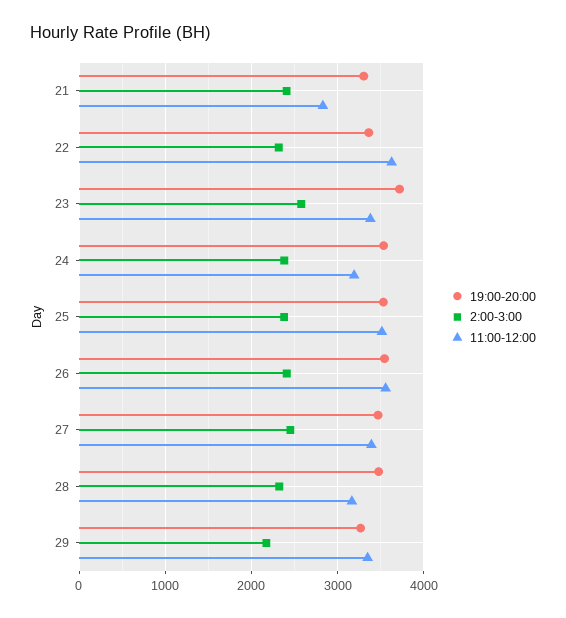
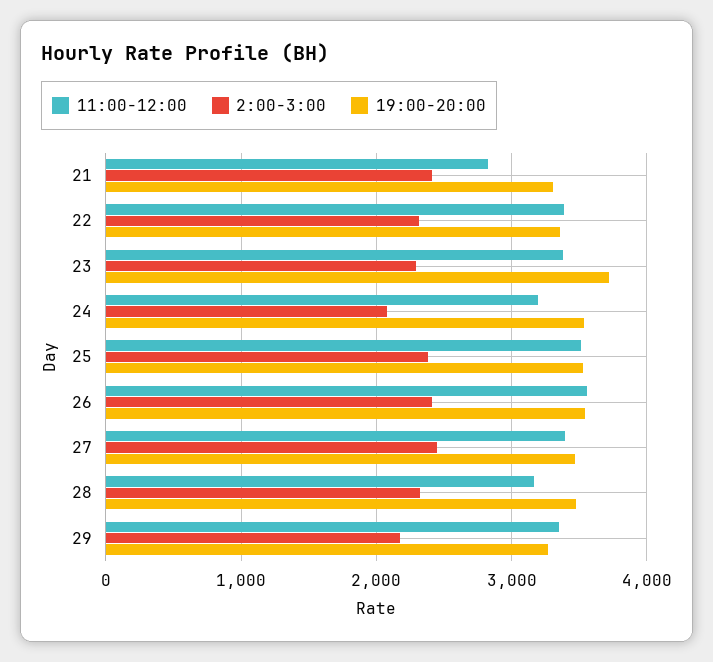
  {
    "19:00-20:00": {
      "21": 3300,
      "22": 3400,
      "23": 3700,
      "24": 3500,
      "25": 3500,
      "26": 3500,
      "27": 3500,
      "28": 3500,
      "29": 3300
    },
    "2:00-3:00": {
      "21": 2400,
      "22": 2300,
-     "23": 2600,
+     "23": 2300,
-     "24": 2400,
+     "24": 2100,
      "25": 2400,
      "26": 2400,
      "27": 2500,
      "28": 2300,
      "29": 2200
    },
    "11:00-12:00": {
      "21": 2800,
-     "22": 3600,
+     "22": 3400,
      "23": 3400,
      "24": 3200,
      "25": 3500,
      "26": 3600,
      "27": 3400,
      "28": 3200,
      "29": 3300
    }
  }

